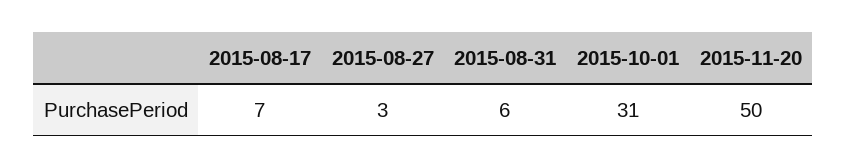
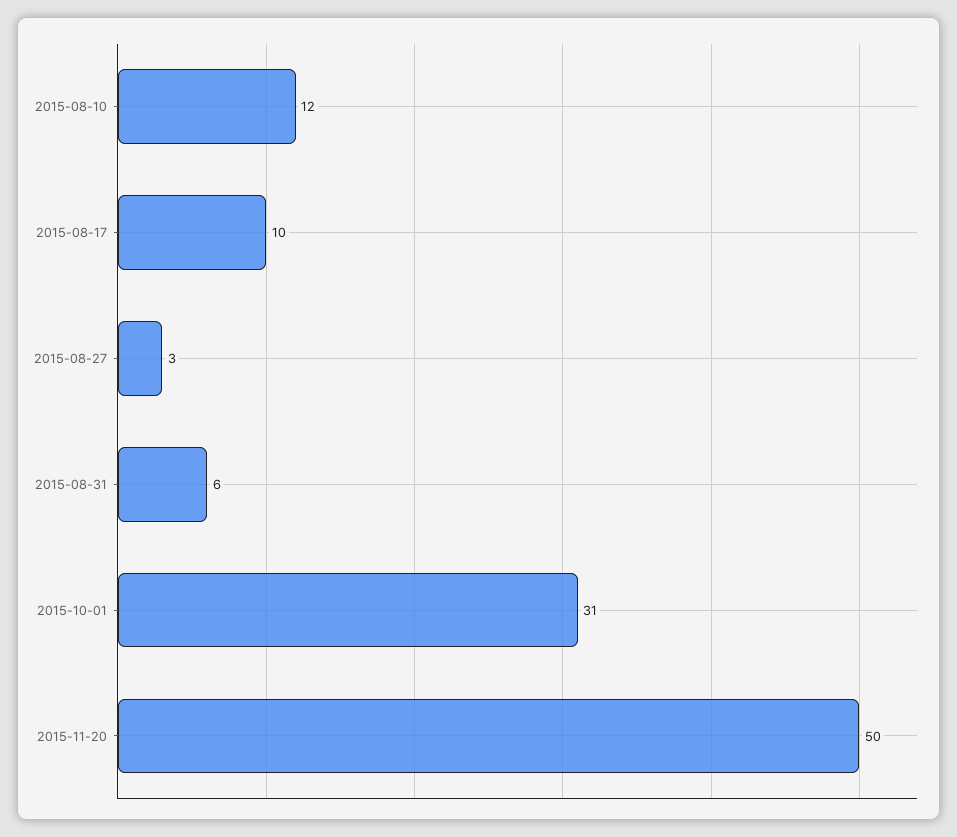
  {
-   "2015-08-17": 7,
+   "2015-08-17": 10,
    "2015-08-27": 3,
    "2015-08-31": 6,
    "2015-10-01": 31,
-   "2015-11-20": 50
+   "2015-11-20": 50,
+   "2015-08-10": 12
  }

